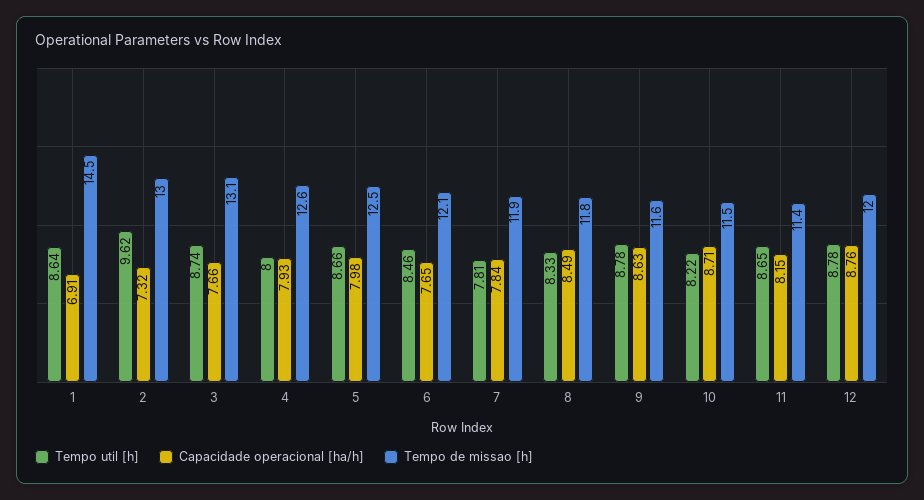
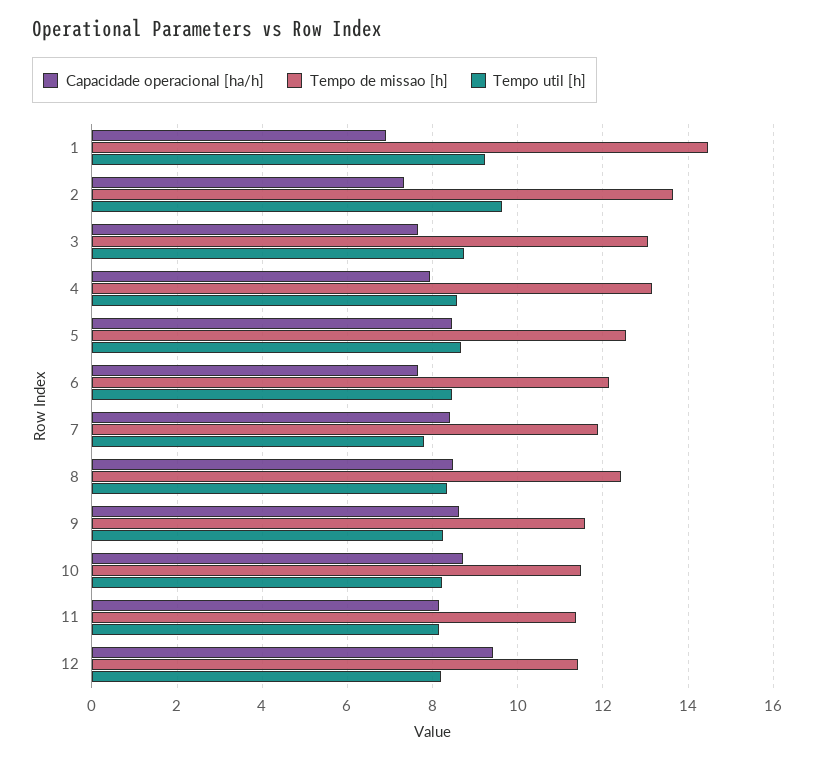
  {
    "Tempo util [h]": {
-     "1": 8.64,
+     "1": 9.2,
      "2": 9.62,
      "3": 8.74,
-     "4": 8,
+     "4": 8.6,
      "5": 8.66,
      "6": 8.46,
      "7": 7.81,
      "8": 8.33,
-     "9": 8.78,
+     "9": 8.2,
      "10": 8.22,
-     "11": 8.65,
+     "11": 8.2,
-     "12": 8.78
+     "12": 8.2
    },
    "Capacidade operacional [ha/h]": {
      "1": 6.91,
      "2": 7.32,
      "3": 7.66,
      "4": 7.93,
-     "5": 7.98,
+     "5": 8.4,
      "6": 7.65,
-     "7": 7.84,
+     "7": 8.4,
      "8": 8.49,
      "9": 8.63,
      "10": 8.71,
      "11": 8.15,
-     "12": 8.76
+     "12": 9.4
    },
    "Tempo de missao [h]": {
      "1": 14.5,
-     "2": 13,
+     "2": 13.6,
      "3": 13.1,
-     "4": 12.6,
+     "4": 13.2,
      "5": 12.5,
      "6": 12.1,
      "7": 11.9,
-     "8": 11.8,
+     "8": 12.4,
      "9": 11.6,
      "10": 11.5,
      "11": 11.4,
-     "12": 12
+     "12": 11.4
    }
  }

